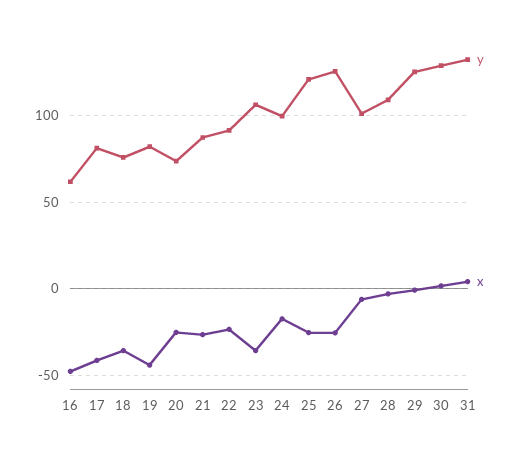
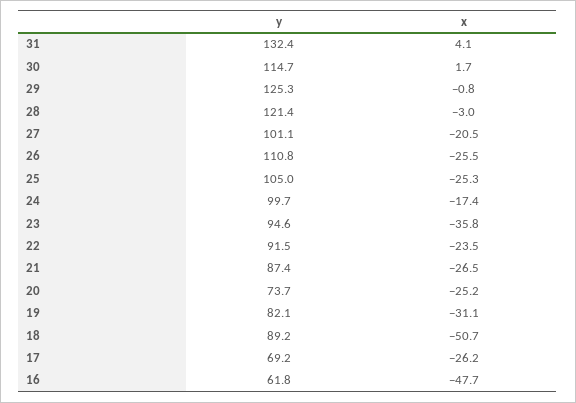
  {
    "y": {
      "16": 61.8,
-     "17": 80,
+     "17": 69.2,
-     "18": 75,
+     "18": 89.2,
      "19": 82.1,
      "20": 73.7,
      "21": 87.4,
      "22": 91.5,
-     "23": 105,
+     "23": 94.6,
      "24": 99.7,
-     "25": 120,
+     "25": 105,
-     "26": 125,
+     "26": 110.8,
      "27": 101.1,
-     "28": 110,
+     "28": 121.4,
      "29": 125.3,
-     "30": 130,
+     "30": 114.7,
      "31": 132.4
    },
    "x": {
      "16": -47.7,
-     "17": -40,
+     "17": -26.2,
-     "18": -35,
+     "18": -50.7,
-     "19": -45,
+     "19": -31.1,
      "20": -25.2,
      "21": -26.5,
      "22": -23.5,
      "23": -35.8,
      "24": -17.4,
      "25": -25.3,
      "26": -25.5,
-     "27": -5,
+     "27": -20.5,
      "28": -3,
      "29": -0.8,
      "30": 1.7,
      "31": 4.1
    }
  }

